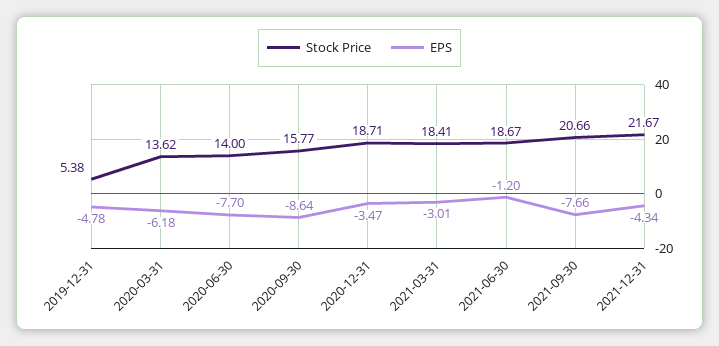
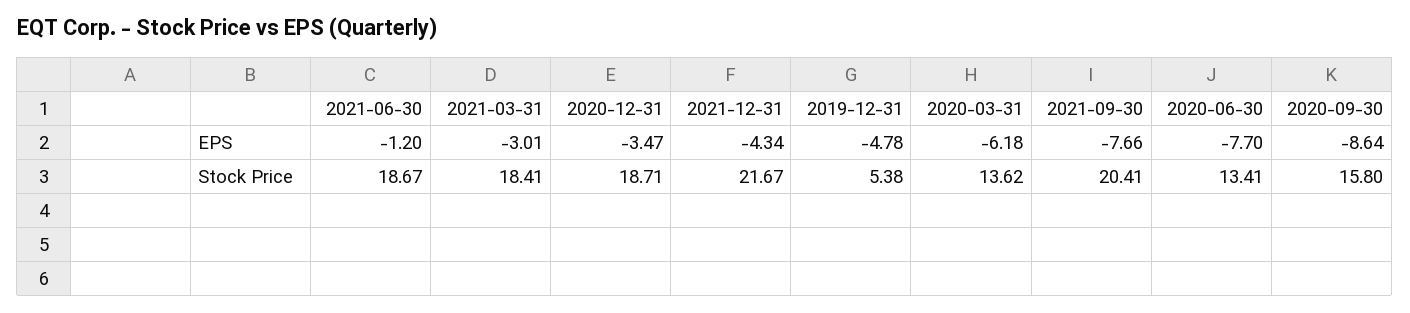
  {
    "Stock Price": {
      "2019-12-31": 5.38,
      "2020-03-31": 13.62,
-     "2020-06-30": 14,
+     "2020-06-30": 13.41,
-     "2020-09-30": 15.77,
+     "2020-09-30": 15.8,
      "2020-12-31": 18.71,
      "2021-03-31": 18.41,
      "2021-06-30": 18.67,
-     "2021-09-30": 20.66,
+     "2021-09-30": 20.41,
      "2021-12-31": 21.67
    },
    "EPS": {
      "2019-12-31": -4.78,
      "2020-03-31": -6.18,
      "2020-06-30": -7.7,
      "2020-09-30": -8.64,
      "2020-12-31": -3.47,
      "2021-03-31": -3.01,
      "2021-06-30": -1.2,
      "2021-09-30": -7.66,
      "2021-12-31": -4.34
    }
  }

